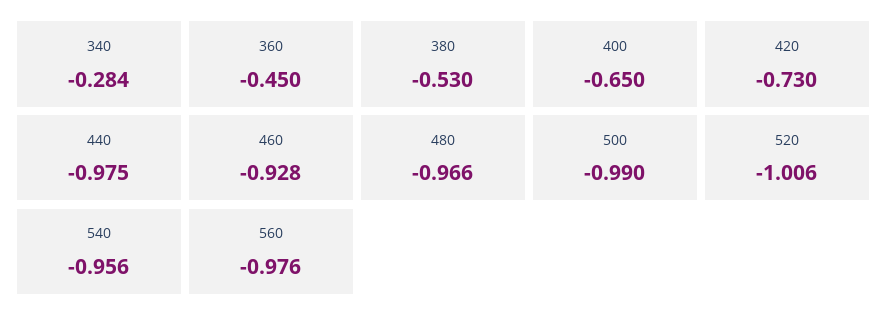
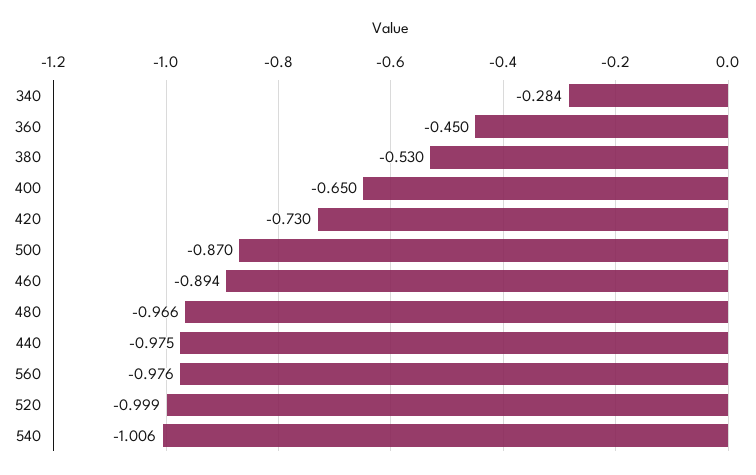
  {
    "340": -0.284,
    "360": -0.45,
    "380": -0.53,
    "400": -0.65,
    "420": -0.73,
    "440": -0.975,
-   "460": -0.928,
+   "460": -0.894,
    "480": -0.966,
-   "500": -0.99,
+   "500": -0.87,
-   "520": -1.006,
+   "520": -0.999,
-   "540": -0.956,
+   "540": -1.006,
    "560": -0.976
  }

